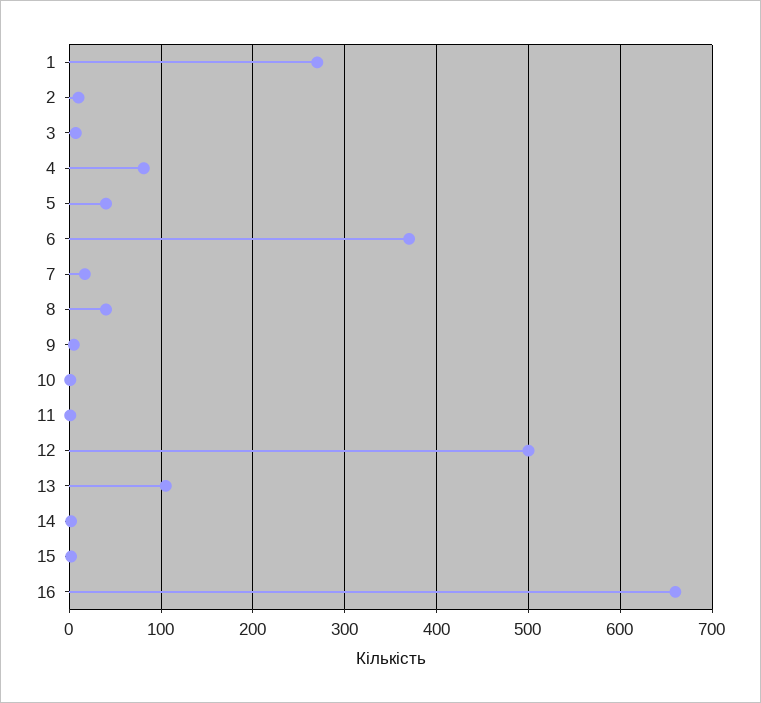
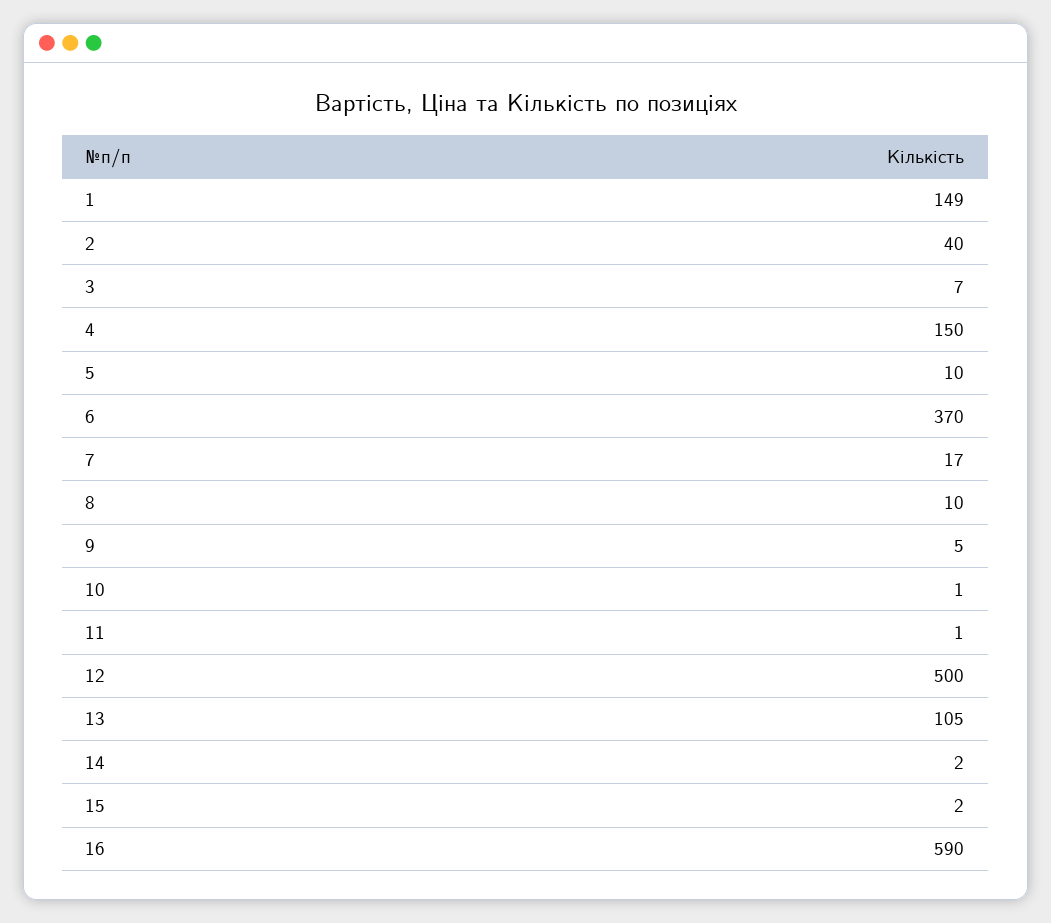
  {
-   "1": 270,
+   "1": 149,
-   "2": 10,
+   "2": 40,
    "3": 7,
-   "4": 80,
+   "4": 150,
-   "5": 40,
+   "5": 10,
    "6": 370,
    "7": 17,
-   "8": 40,
+   "8": 10,
    "9": 5,
    "10": 1,
    "11": 1,
    "12": 500,
    "13": 105,
    "14": 2,
    "15": 2,
-   "16": 660
+   "16": 590
  }

